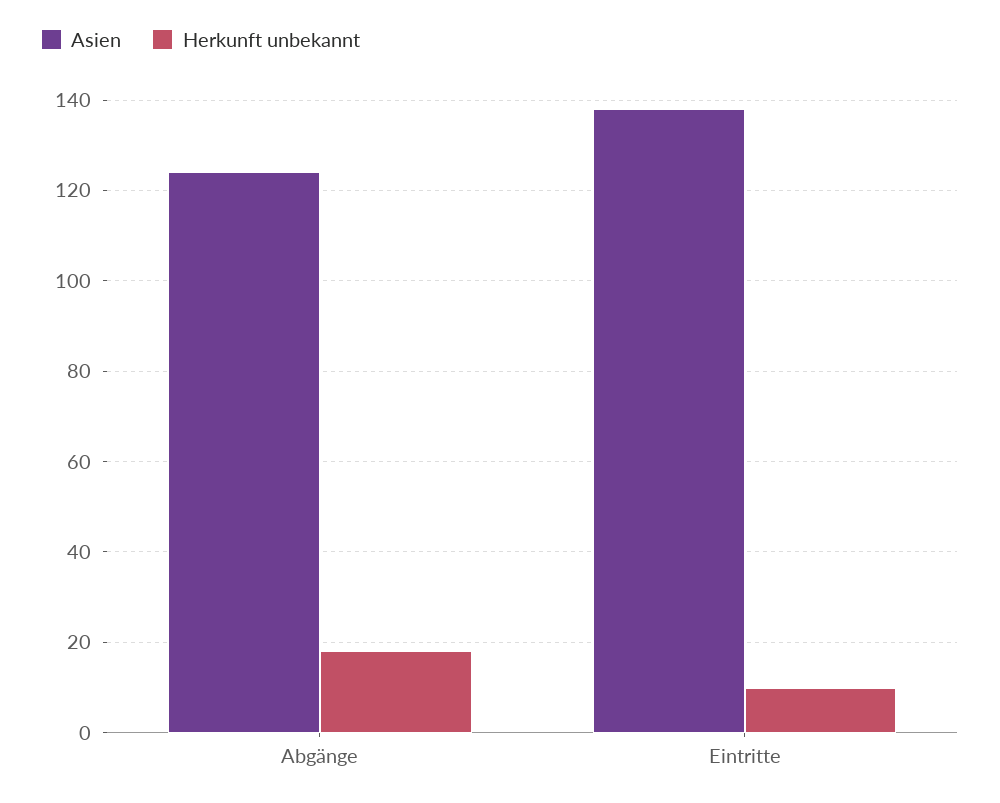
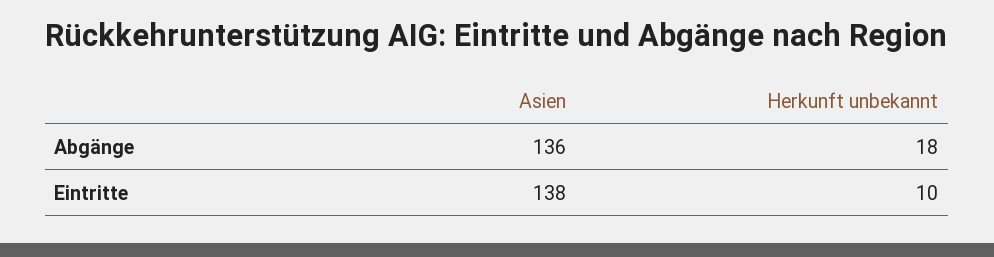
  {
    "Asien": {
-     "Abgänge": 125,
+     "Abgänge": 136,
      "Eintritte": 138
    },
    "Herkunft unbekannt": {
      "Abgänge": 18,
      "Eintritte": 10
    }
  }

